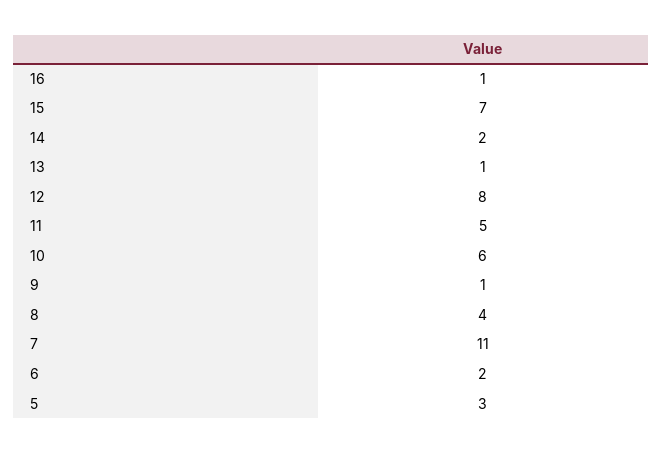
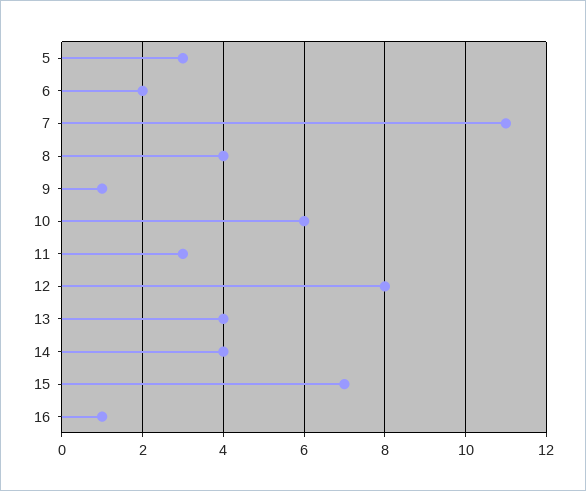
  {
    "16": 1,
    "15": 7,
-   "14": 2,
+   "14": 4,
-   "13": 1,
+   "13": 4,
    "12": 8,
-   "11": 5,
+   "11": 3,
    "10": 6,
    "9": 1,
    "8": 4,
    "7": 11,
    "6": 2,
    "5": 3
  }

